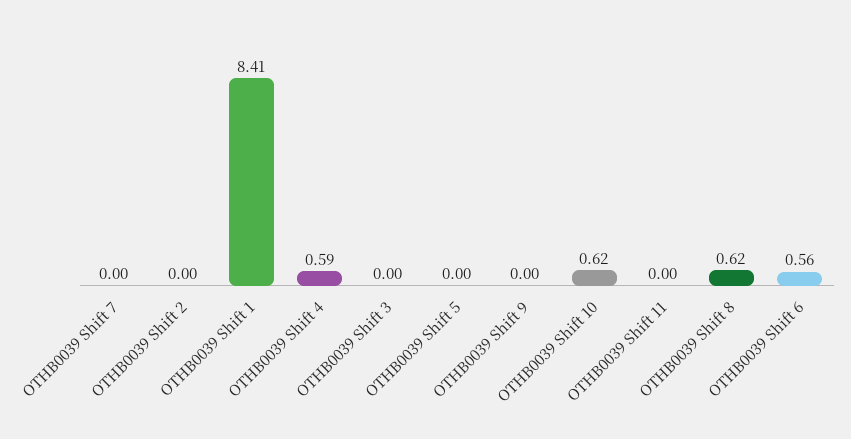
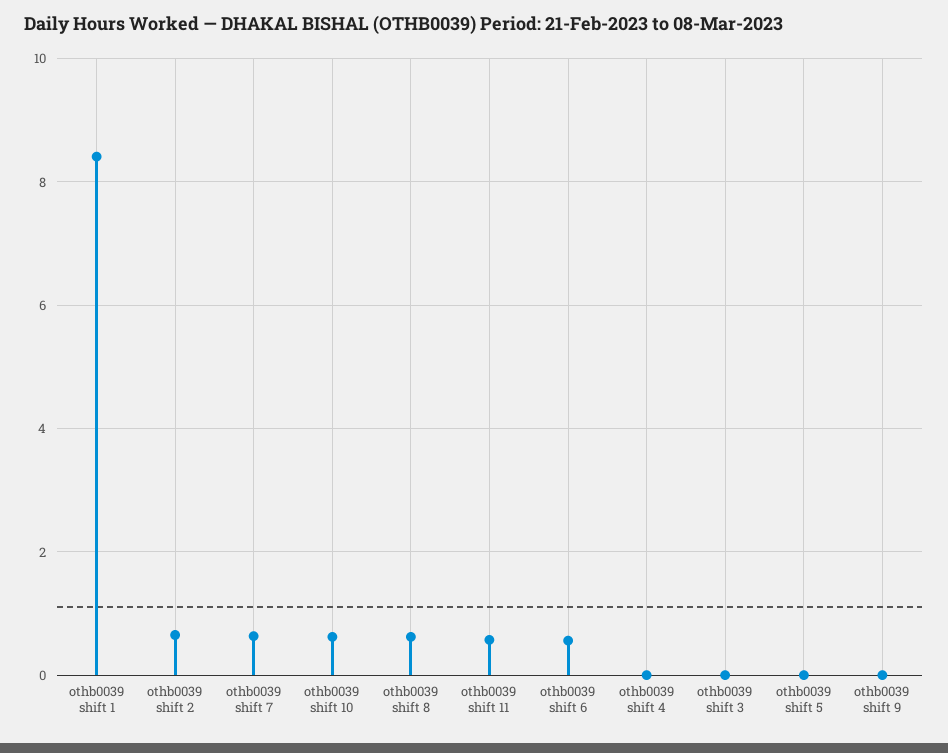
  {
-   "OTHB0039 Shift 7": 0,
+   "OTHB0039 Shift 7": 0.6,
-   "OTHB0039 Shift 2": 0,
+   "OTHB0039 Shift 2": 0.6,
    "OTHB0039 Shift 1": 8.41,
-   "OTHB0039 Shift 4": 0.59,
+   "OTHB0039 Shift 4": 0,
    "OTHB0039 Shift 3": 0,
    "OTHB0039 Shift 5": 0,
    "OTHB0039 Shift 9": 0,
    "OTHB0039 Shift 10": 0.62,
-   "OTHB0039 Shift 11": 0,
+   "OTHB0039 Shift 11": 0.6,
    "OTHB0039 Shift 8": 0.62,
    "OTHB0039 Shift 6": 0.56
  }

